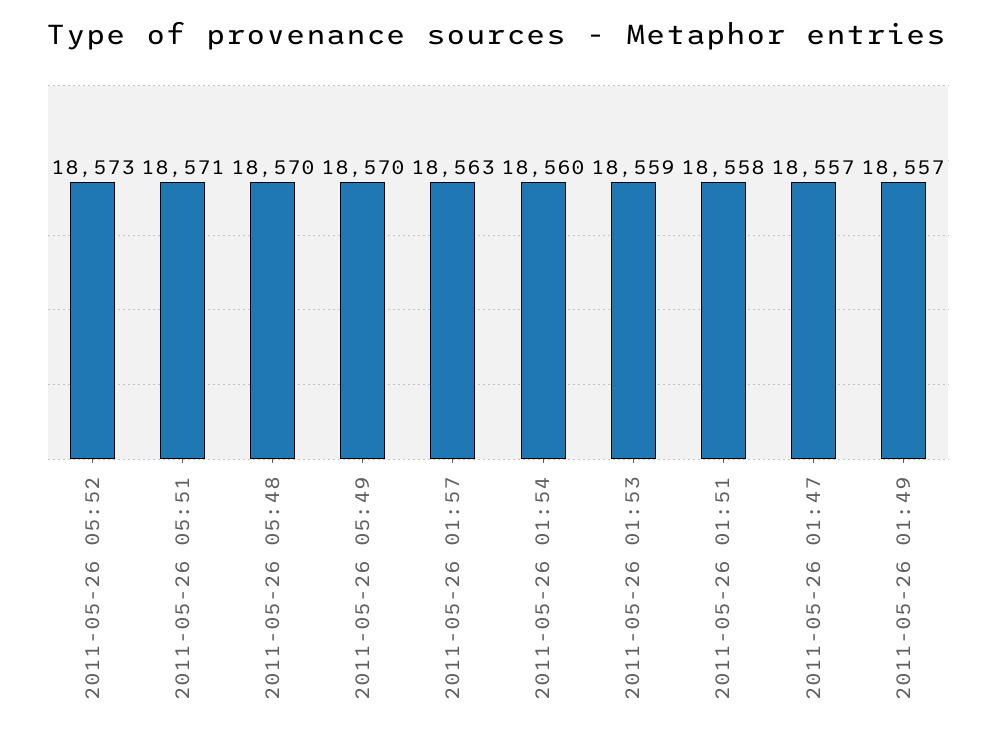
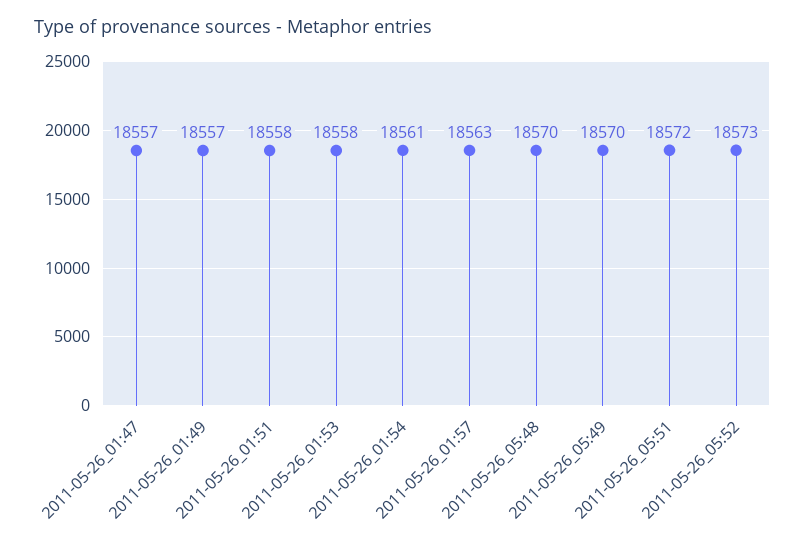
  {
    "2011-05-26 05:52": 18573,
-   "2011-05-26 05:51": 18571,
+   "2011-05-26 05:51": 18572,
    "2011-05-26 05:48": 18570,
    "2011-05-26 05:49": 18570,
    "2011-05-26 01:57": 18563,
-   "2011-05-26 01:54": 18560,
+   "2011-05-26 01:54": 18561,
-   "2011-05-26 01:53": 18559,
+   "2011-05-26 01:53": 18558,
    "2011-05-26 01:51": 18558,
    "2011-05-26 01:47": 18557,
    "2011-05-26 01:49": 18557
  }

